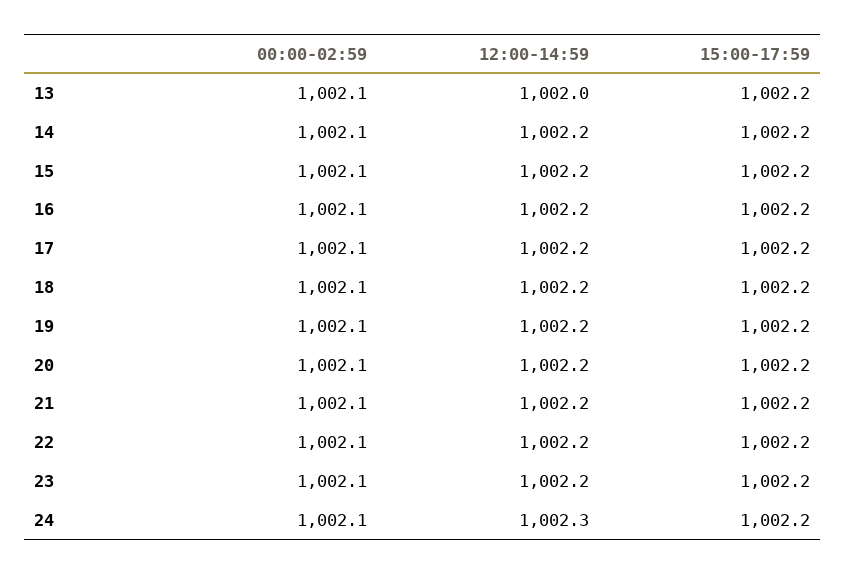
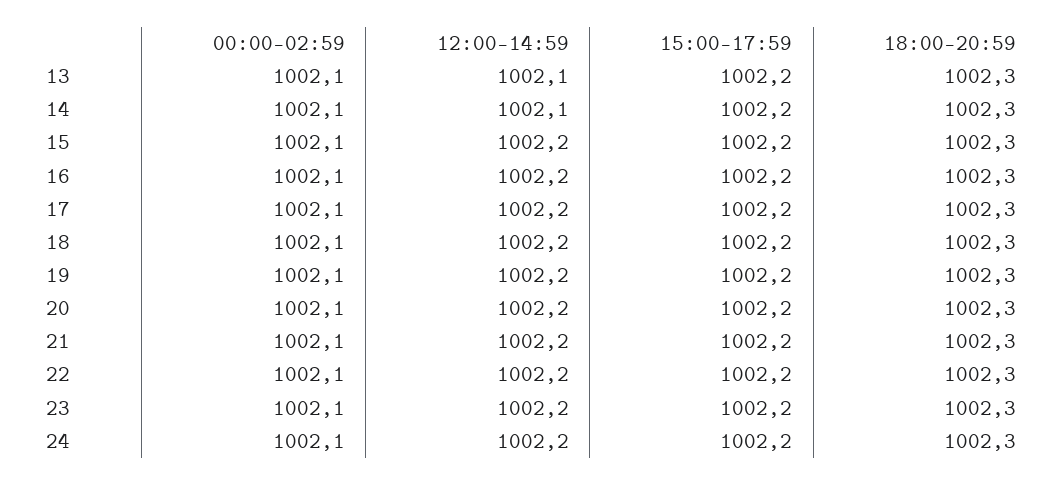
  {
    "00:00-02:59": {
      "13": 1002.1,
      "14": 1002.1,
      "15": 1002.1,
      "16": 1002.1,
      "17": 1002.1,
      "18": 1002.1,
      "19": 1002.1,
      "20": 1002.1,
      "21": 1002.1,
      "22": 1002.1,
      "23": 1002.1,
      "24": 1002.1
    },
    "12:00-14:59": {
-     "13": 1002,
+     "13": 1002.1,
-     "14": 1002.2,
+     "14": 1002.1,
      "15": 1002.2,
      "16": 1002.2,
      "17": 1002.2,
      "18": 1002.2,
      "19": 1002.2,
      "20": 1002.2,
      "21": 1002.2,
      "22": 1002.2,
      "23": 1002.2,
-     "24": 1002.3
+     "24": 1002.2
    },
    "15:00-17:59": {
      "13": 1002.2,
      "14": 1002.2,
      "15": 1002.2,
      "16": 1002.2,
      "17": 1002.2,
      "18": 1002.2,
      "19": 1002.2,
      "20": 1002.2,
      "21": 1002.2,
      "22": 1002.2,
      "23": 1002.2,
      "24": 1002.2
-   }
+   },
+   "18:00-20:59": {
+     "13": 1002.3,
+     "14": 1002.3,
+     "15": 1002.3,
+     "16": 1002.3,
+     "17": 1002.3,
+     "18": 1002.3,
+     "19": 1002.3,
+     "20": 1002.3,
+     "21": 1002.3,
+     "22": 1002.3,
+     "23": 1002.3,
+     "24": 1002.3
+   }
  }

